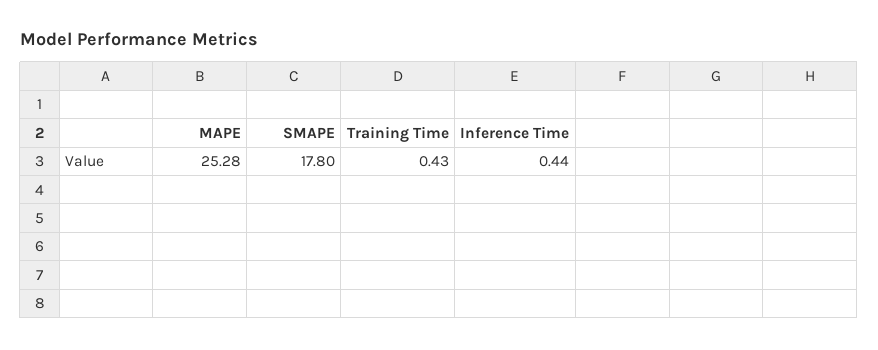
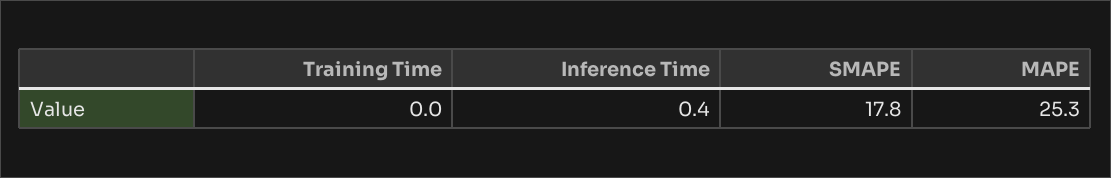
  {
    "MAPE": 25.28,
    "SMAPE": 17.8,
-   "Training Time": 0.43,
+   "Training Time": 0,
    "Inference Time": 0.44
  }

